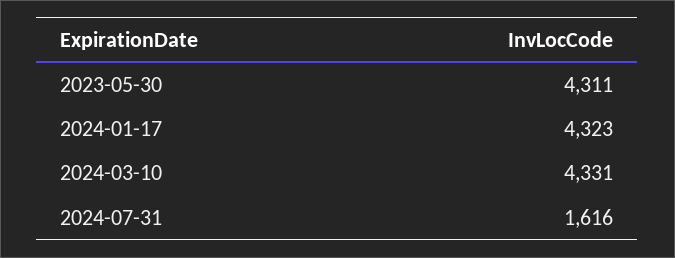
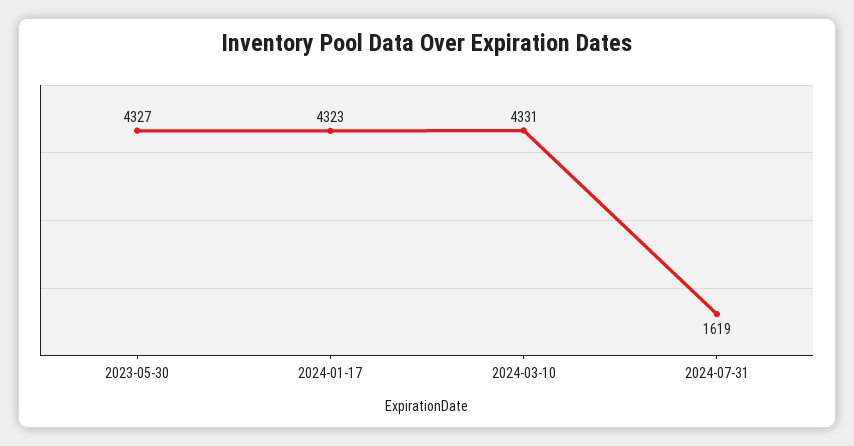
  {
-   "2023-05-30": 4311,
+   "2023-05-30": 4327,
    "2024-01-17": 4323,
    "2024-03-10": 4331,
-   "2024-07-31": 1616
+   "2024-07-31": 1619
  }

